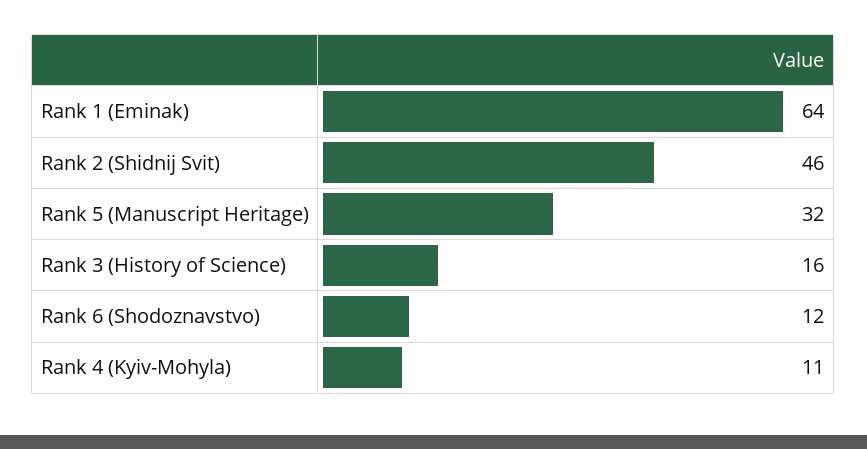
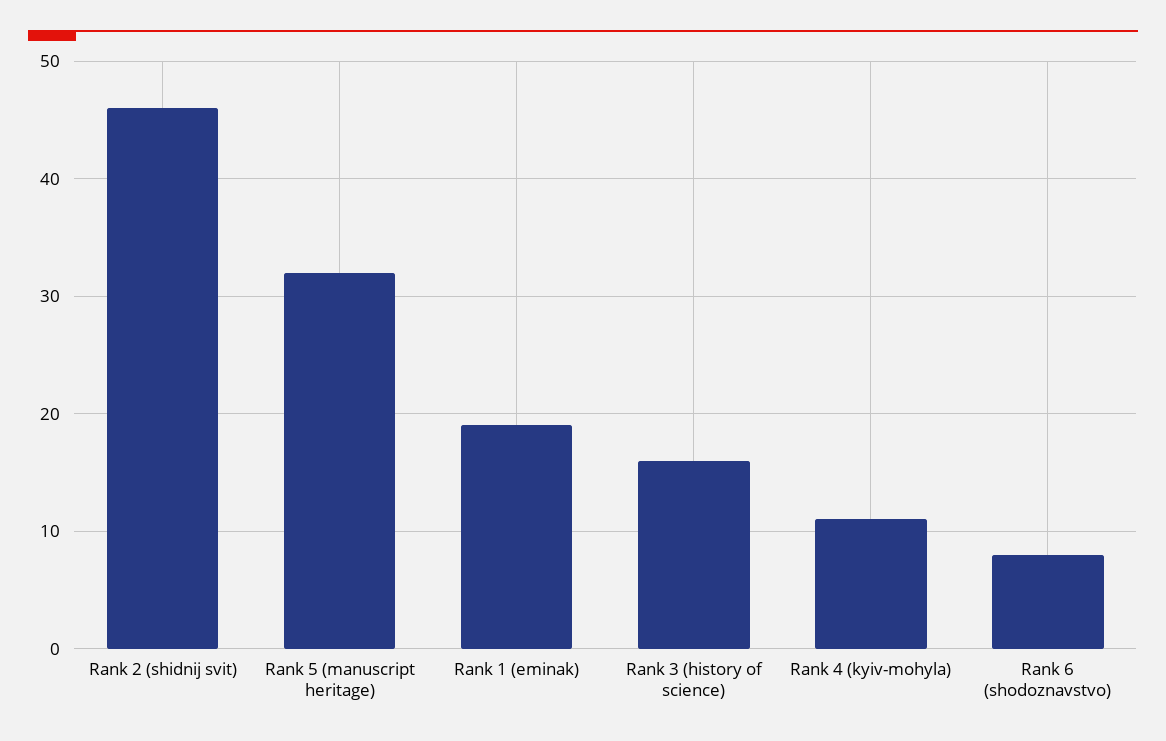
  {
-   "Rank 1 (Eminak)": 64,
+   "Rank 1 (Eminak)": 19,
    "Rank 2 (Shidnij Svit)": 46,
    "Rank 5 (Manuscript Heritage)": 32,
    "Rank 3 (History of Science)": 16,
-   "Rank 6 (Shodoznavstvo)": 12,
+   "Rank 6 (Shodoznavstvo)": 8,
    "Rank 4 (Kyiv-Mohyla)": 11
  }

